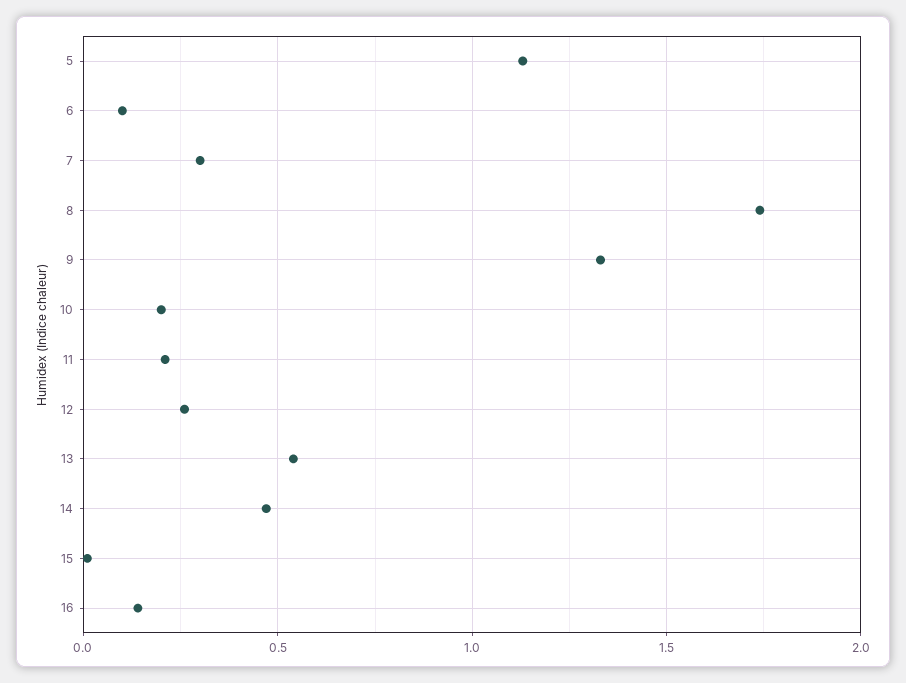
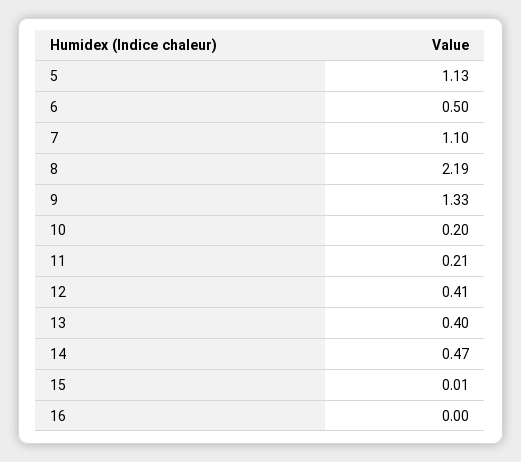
  {
    "5": 1.13,
-   "6": 0.1,
+   "6": 0.5,
-   "7": 0.3,
+   "7": 1.1,
-   "8": 1.75,
+   "8": 2.19,
    "9": 1.33,
    "10": 0.2,
    "11": 0.21,
-   "12": 0.25,
+   "12": 0.41,
-   "13": 0.55,
+   "13": 0.4,
    "14": 0.47,
    "15": 0.01,
-   "16": 0.15
+   "16": 0
  }

